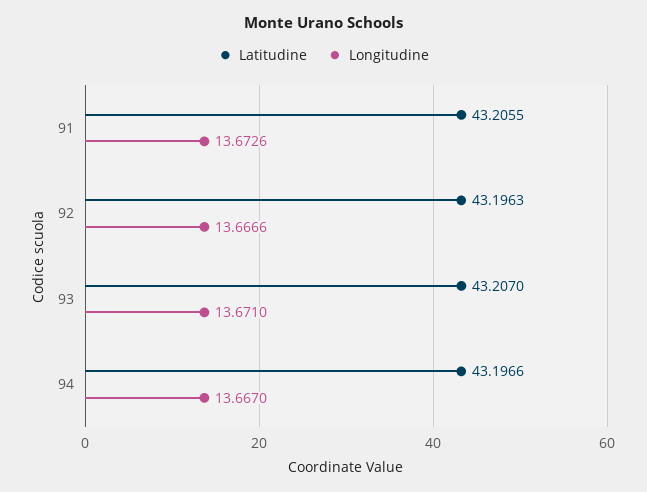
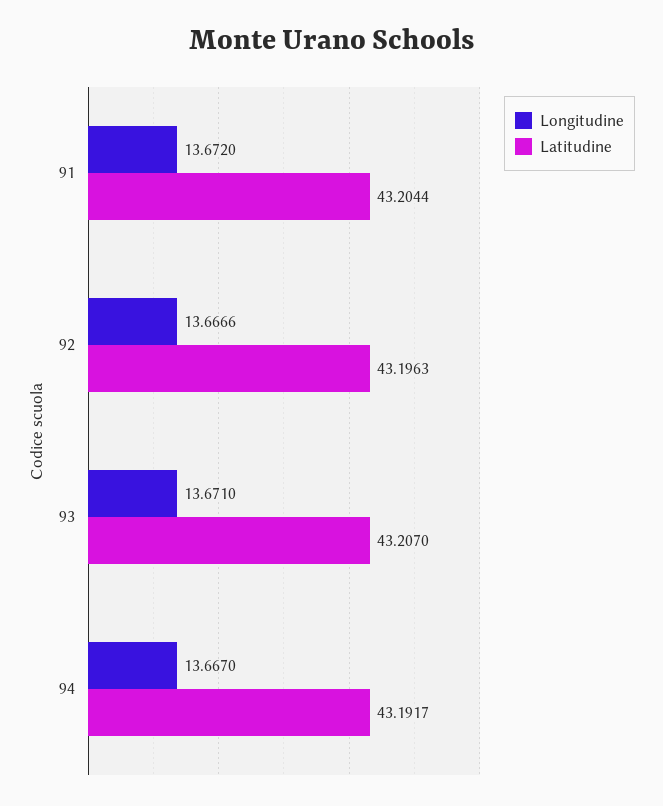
  {
    "Latitudine": {
-     "91": 43.2055,
+     "91": 43.2044,
      "92": 43.1963,
      "93": 43.207,
-     "94": 43.1966
+     "94": 43.1917
    },
    "Longitudine": {
-     "91": 13.6726,
+     "91": 13.672,
      "92": 13.6666,
      "93": 13.671,
      "94": 13.667
    }
  }

